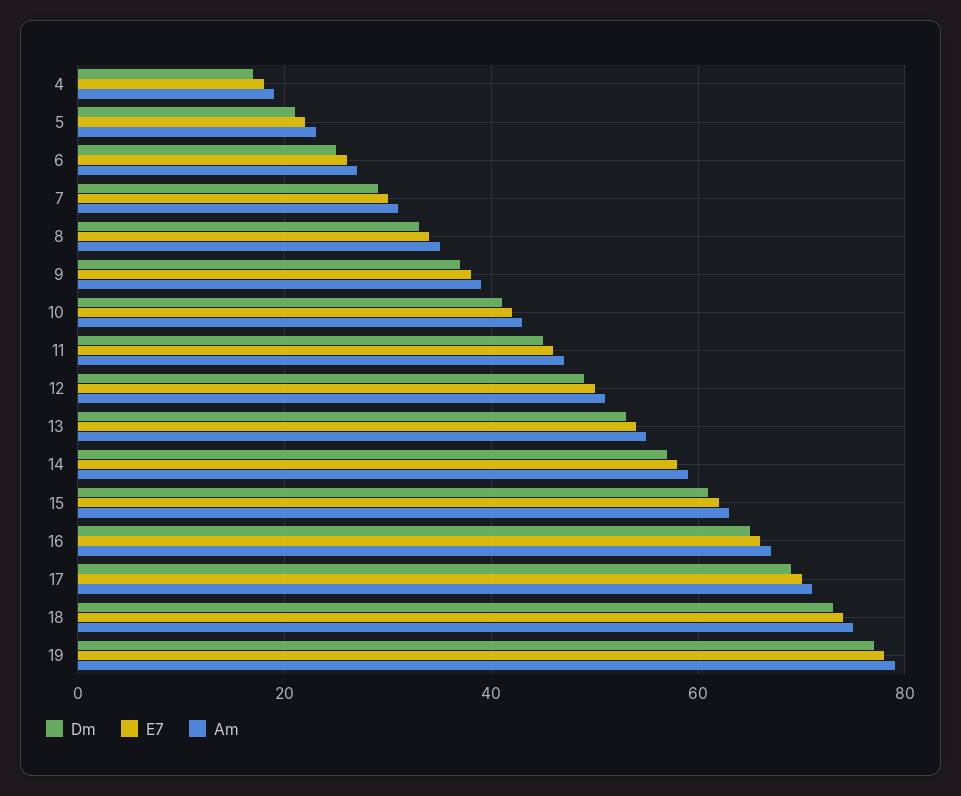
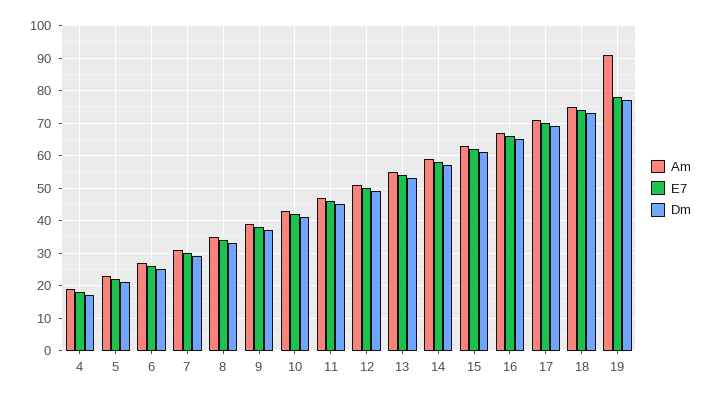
  {
    "Dm": {
      "4": 15,
      "5": 20,
      "6": 25,
      "7": 30,
      "8": 35,
      "9": 35,
      "10": 40,
      "11": 45,
      "12": 50,
      "13": 55,
      "14": 55,
      "15": 60,
      "16": 65,
      "17": 70,
      "18": 75,
      "19": 75
    },
    "E7": {
      "4": 20,
      "5": 20,
      "6": 25,
      "7": 30,
      "8": 35,
      "9": 40,
      "10": 40,
      "11": 45,
      "12": 50,
      "13": 55,
      "14": 60,
      "15": 60,
      "16": 65,
      "17": 70,
      "18": 75,
      "19": 80
    },
    "Am": {
      "4": 20,
      "5": 25,
      "6": 25,
      "7": 30,
      "8": 35,
      "9": 40,
      "10": 45,
      "11": 45,
      "12": 50,
      "13": 55,
      "14": 60,
      "15": 65,
      "16": 65,
      "17": 70,
      "18": 75,
-     "19": 80
+     "19": 90
    }
  }

